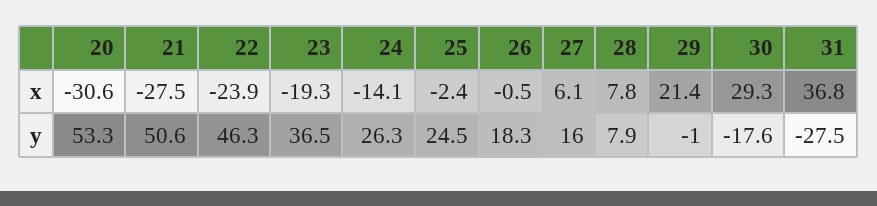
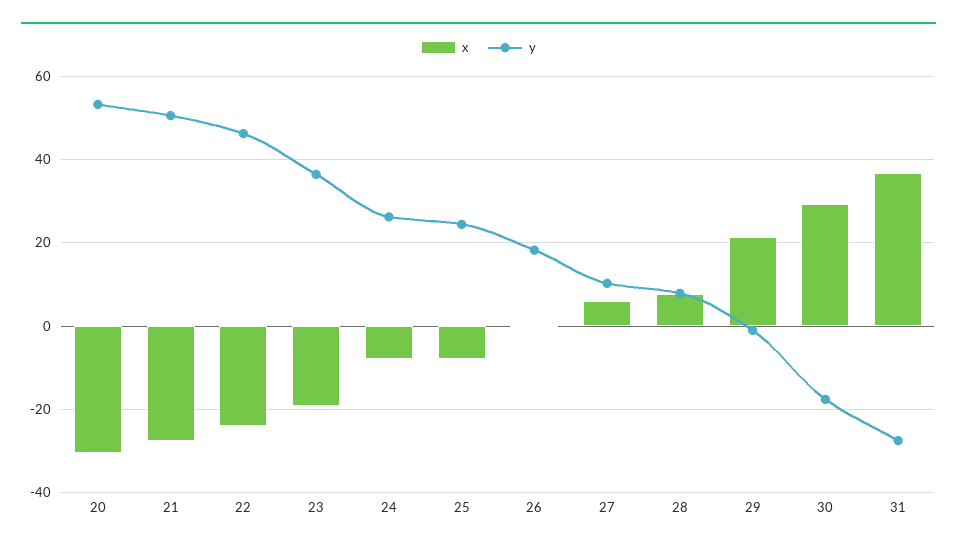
  {
    "x": {
      "20": -30.6,
      "21": -27.5,
      "22": -23.9,
      "23": -19.3,
-     "24": -14.1,
+     "24": -8,
-     "25": -2.4,
+     "25": -8,
      "26": -0.5,
      "27": 6.1,
      "28": 7.8,
      "29": 21.4,
      "30": 29.3,
      "31": 36.8
    },
    "y": {
      "20": 53.3,
      "21": 50.6,
      "22": 46.3,
      "23": 36.5,
      "24": 26.3,
      "25": 24.5,
      "26": 18.3,
-     "27": 16,
+     "27": 10,
      "28": 7.9,
      "29": -1,
      "30": -17.6,
      "31": -27.5
    }
  }

